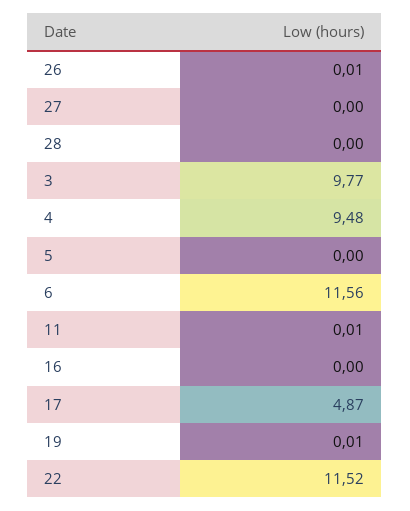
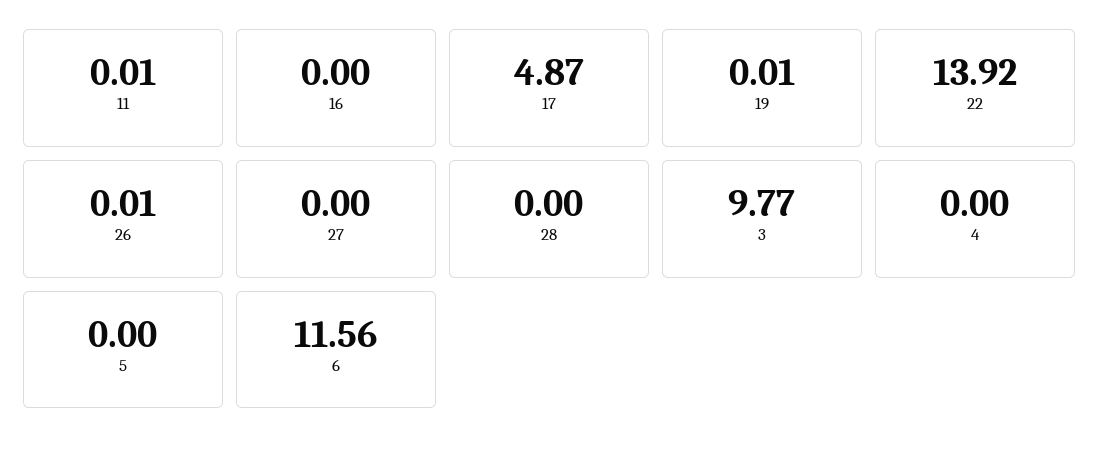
  {
    "26": 0.01,
    "27": 0,
    "28": 0,
    "3": 9.77,
-   "4": 9.48,
+   "4": 0,
    "5": 0,
    "6": 11.56,
    "11": 0.01,
    "16": 0,
    "17": 4.87,
    "19": 0.01,
-   "22": 11.52
+   "22": 13.92
  }

